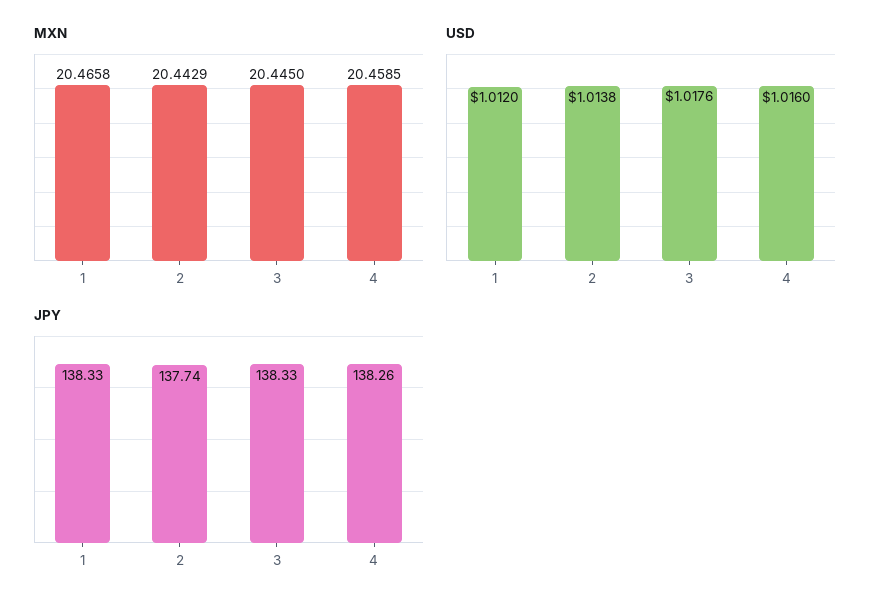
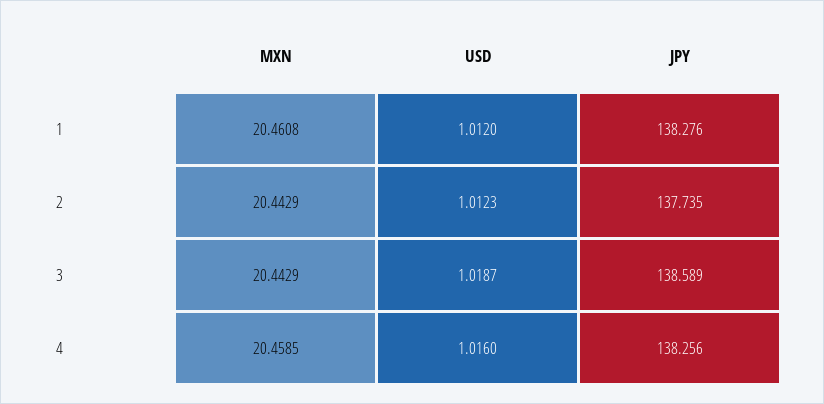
  {
    "MXN": {
-     "1": 20.4658,
+     "1": 20.4608,
      "2": 20.4429,
-     "3": 20.445,
+     "3": 20.4429,
      "4": 20.4585
    },
    "USD": {
      "1": 1.012,
-     "2": 1.0138,
+     "2": 1.0123,
-     "3": 1.0176,
+     "3": 1.0187,
      "4": 1.016
    },
    "JPY": {
-     "1": 138.33,
+     "1": 138.276,
      "2": 137.735,
-     "3": 138.33,
+     "3": 138.589,
      "4": 138.256
    }
  }

